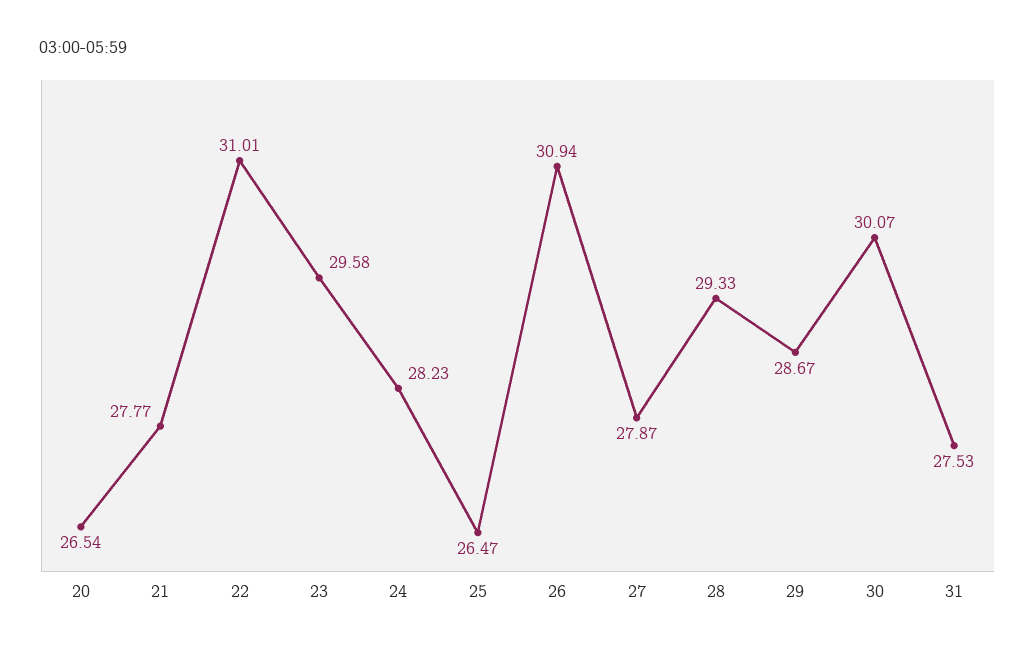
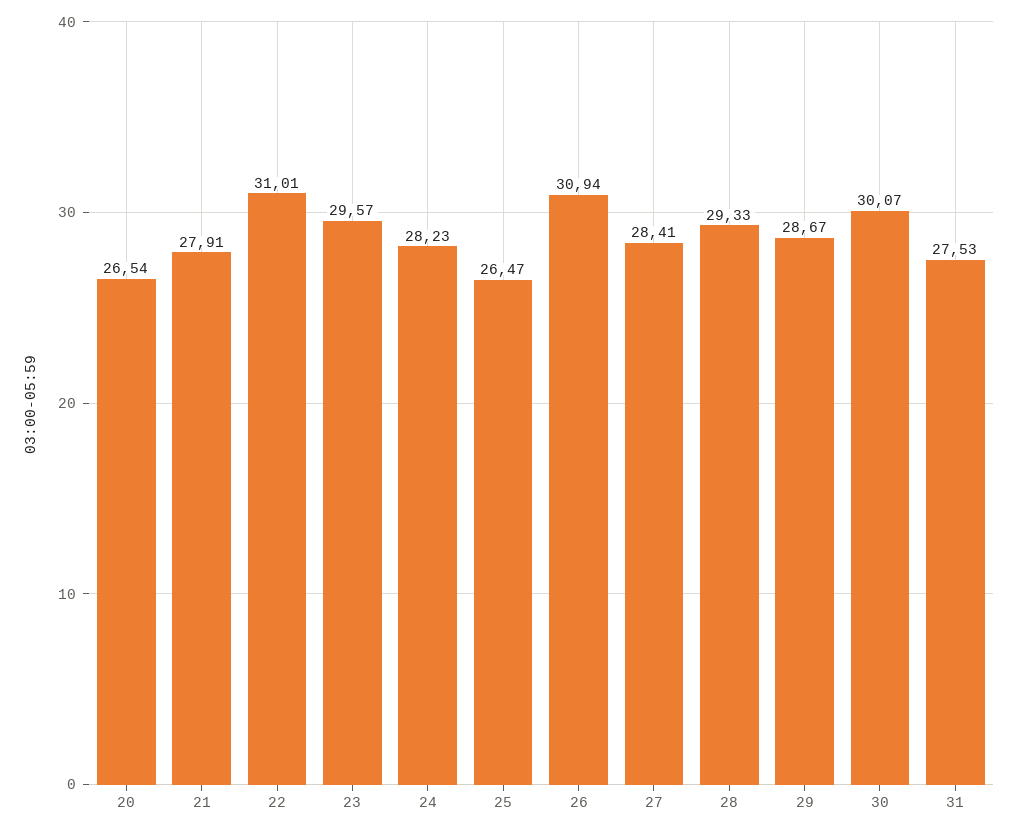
  {
    "20": 26.54,
-   "21": 27.77,
+   "21": 27.91,
    "22": 31.01,
-   "23": 29.58,
+   "23": 29.57,
    "24": 28.23,
    "25": 26.47,
    "26": 30.94,
-   "27": 27.87,
+   "27": 28.41,
    "28": 29.33,
    "29": 28.67,
    "30": 30.07,
    "31": 27.53
  }

